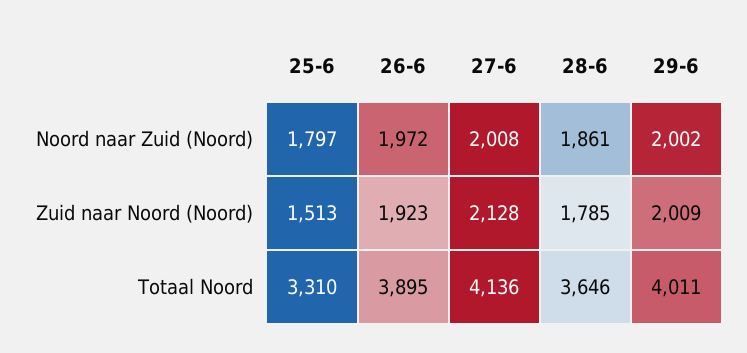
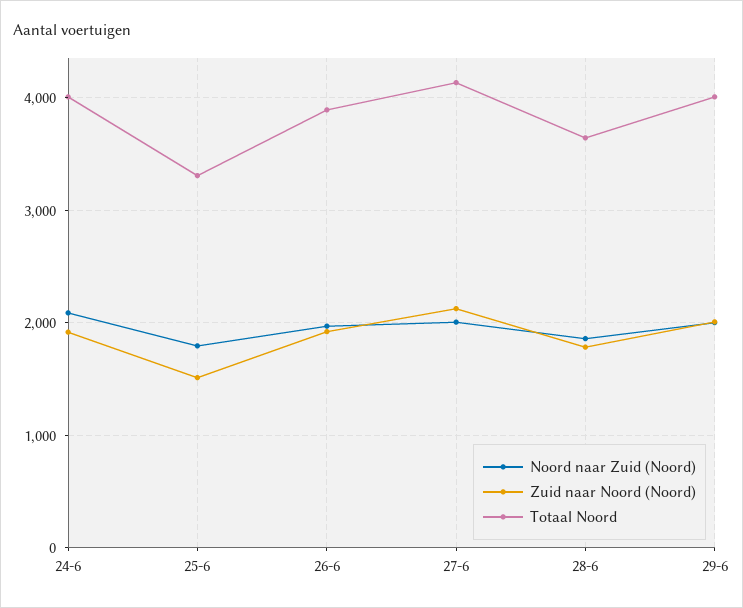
  {
    "Noord naar Zuid (Noord)": {
      "25-6": 1797,
      "26-6": 1972,
      "27-6": 2008,
      "28-6": 1861,
-     "29-6": 2002
+     "29-6": 2002,
+     "24-6": 2100
    },
    "Zuid naar Noord (Noord)": {
      "25-6": 1513,
      "26-6": 1923,
      "27-6": 2128,
      "28-6": 1785,
-     "29-6": 2009
+     "29-6": 2009,
+     "24-6": 1900
    },
    "Totaal Noord": {
      "25-6": 3310,
      "26-6": 3895,
      "27-6": 4136,
      "28-6": 3646,
-     "29-6": 4011
+     "29-6": 4011,
+     "24-6": 4000
    }
  }

